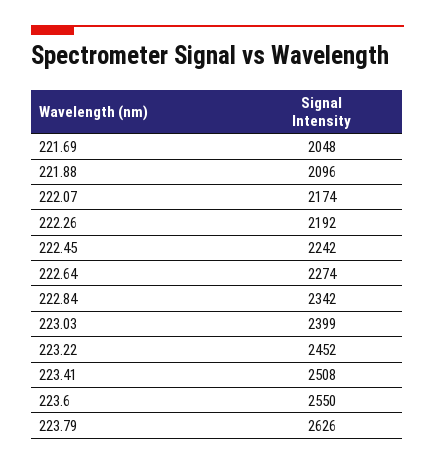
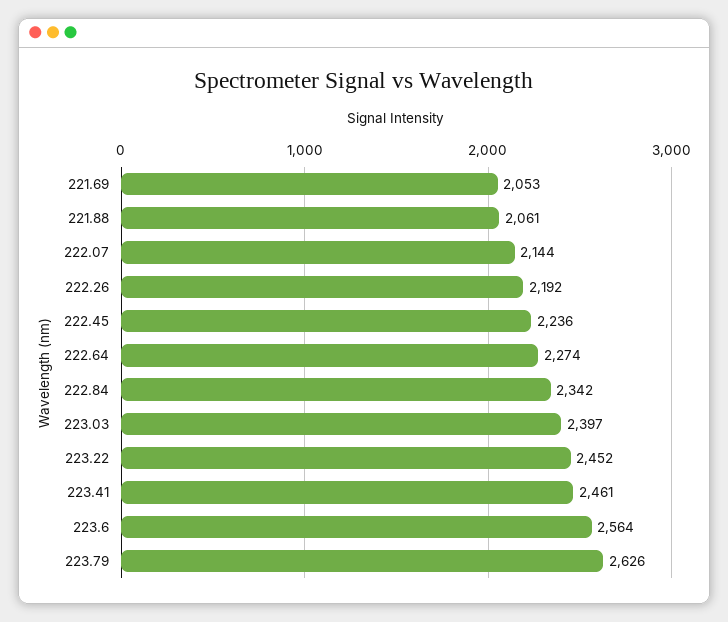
  {
-   "221.69": 2048,
+   "221.69": 2053,
-   "221.88": 2096,
+   "221.88": 2061,
-   "222.07": 2174,
+   "222.07": 2144,
    "222.26": 2192,
-   "222.45": 2242,
+   "222.45": 2236,
    "222.64": 2274,
    "222.84": 2342,
-   "223.03": 2399,
+   "223.03": 2397,
    "223.22": 2452,
-   "223.41": 2508,
+   "223.41": 2461,
-   "223.6": 2550,
+   "223.6": 2564,
    "223.79": 2626
  }

